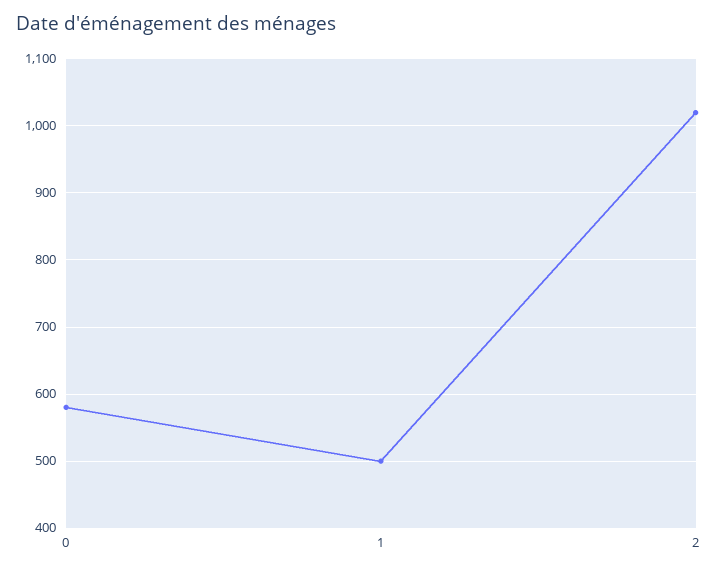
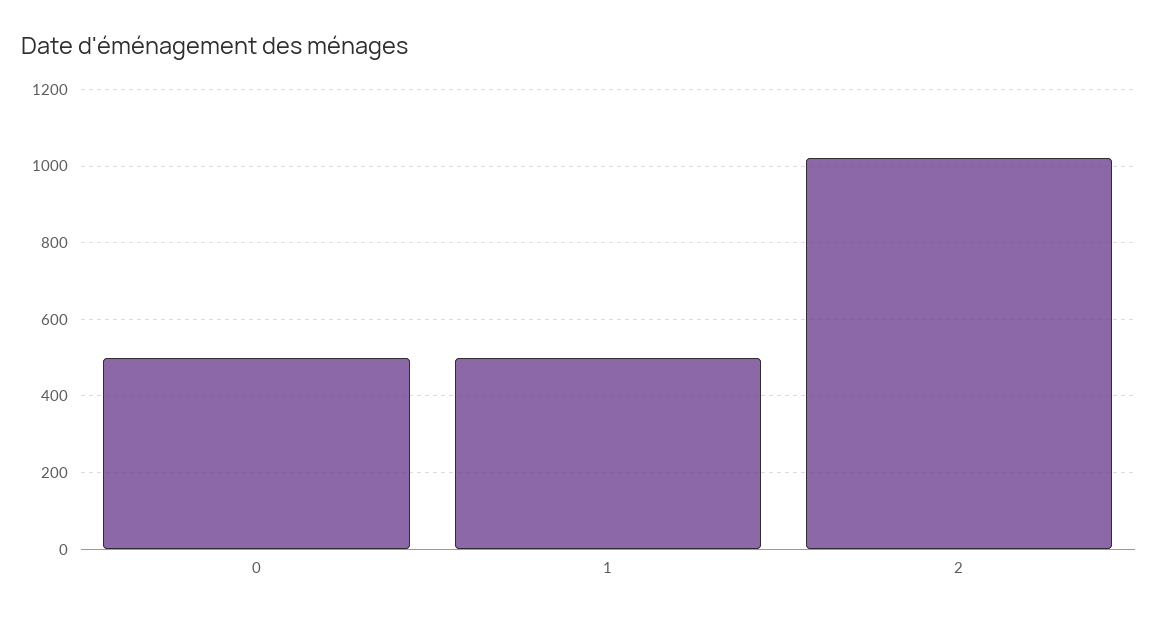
  {
-   "0": 580,
+   "0": 500,
    "1": 500,
    "2": 1020
  }

